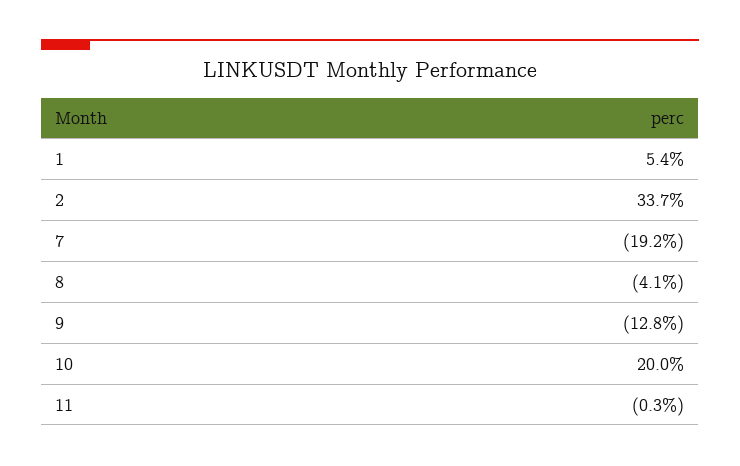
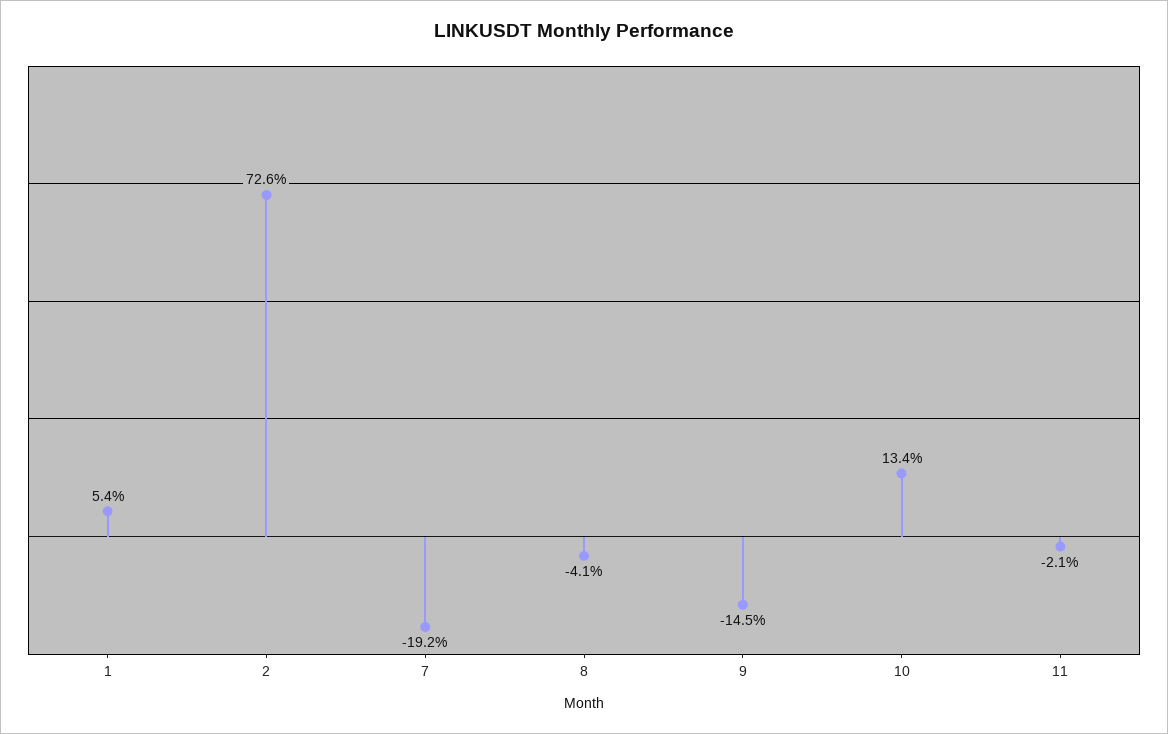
  {
    "1": 5.4,
-   "2": 33.7,
+   "2": 72.6,
    "7": -19.2,
    "8": -4.1,
-   "9": -12.8,
+   "9": -14.5,
-   "10": 20,
+   "10": 13.4,
-   "11": -0.3
+   "11": -2.1
  }

